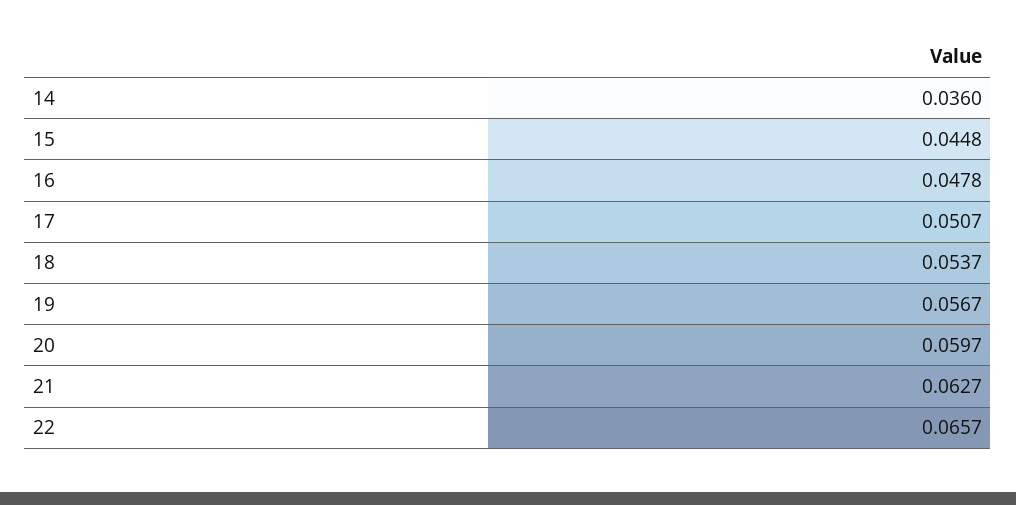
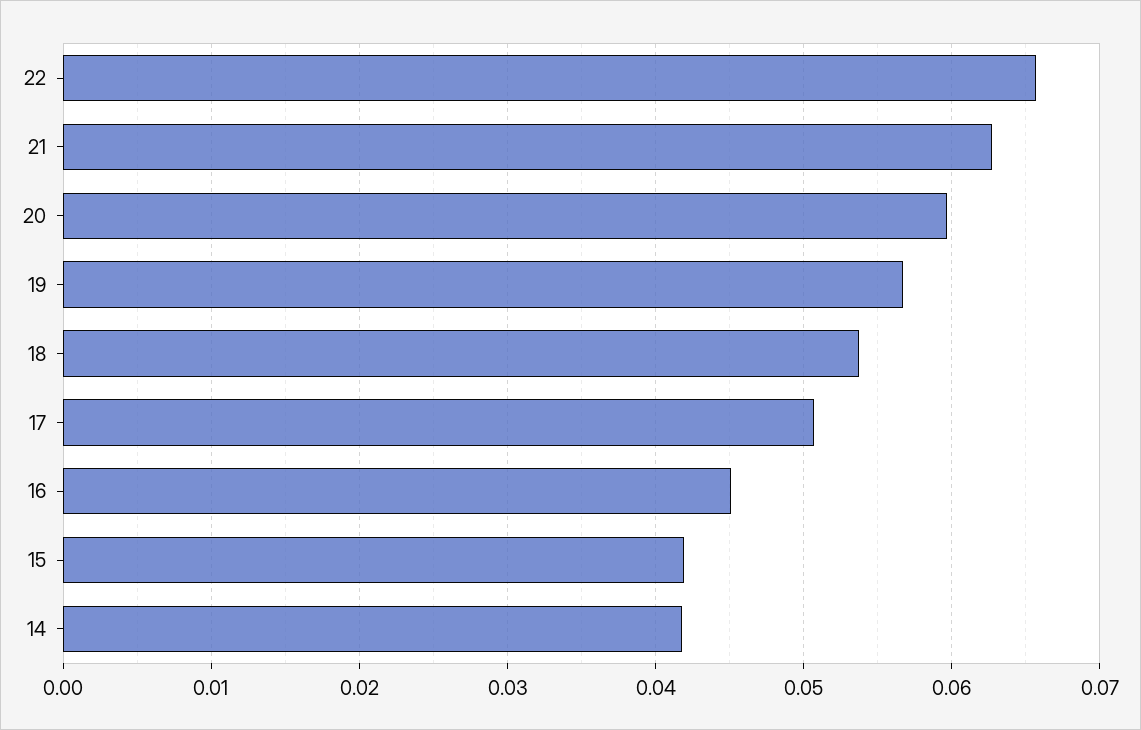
  {
-   "14": 0.036,
+   "14": 0.042,
-   "15": 0.0448,
+   "15": 0.042,
-   "16": 0.0478,
+   "16": 0.045,
    "17": 0.0507,
    "18": 0.0537,
    "19": 0.0567,
    "20": 0.0597,
    "21": 0.0627,
    "22": 0.0657
  }

